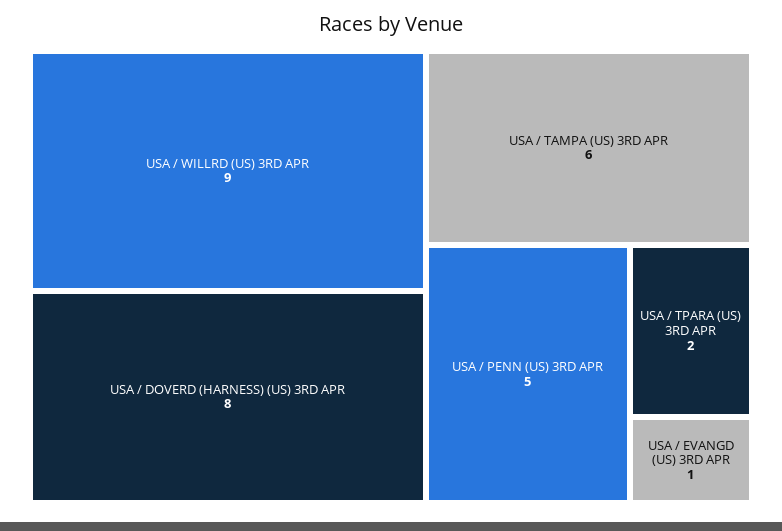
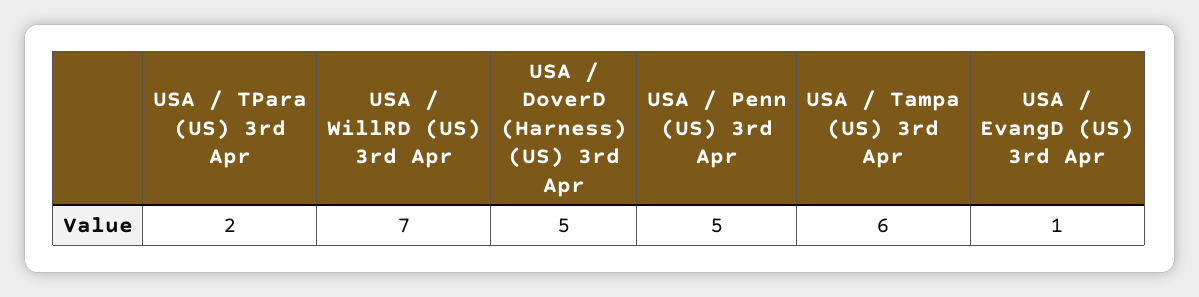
  {
-   "USA / WILLRD (US) 3RD APR": 9,
+   "USA / WILLRD (US) 3RD APR": 7,
-   "USA / DOVERD (HARNESS) (US) 3RD APR": 8,
+   "USA / DOVERD (HARNESS) (US) 3RD APR": 5,
    "USA / TAMPA (US) 3RD APR": 6,
    "USA / PENN (US) 3RD APR": 5,
    "USA / TPARA (US) 3RD APR": 2,
    "USA / EVANGD (US) 3RD APR": 1
  }

